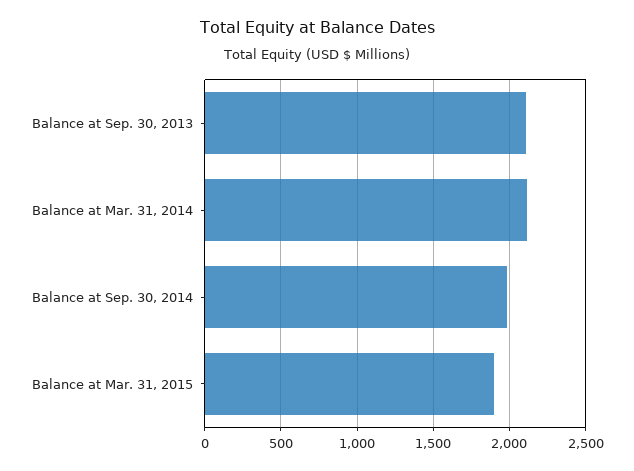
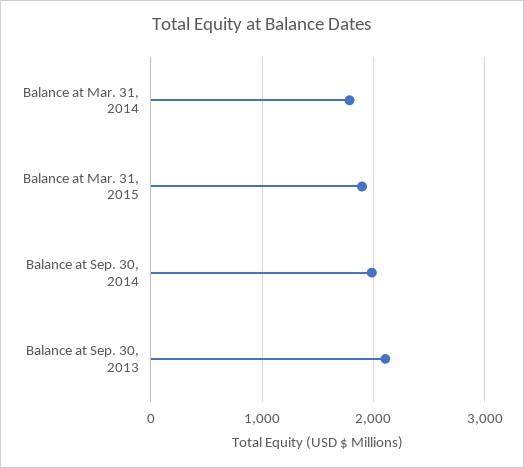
  {
    "Balance at Sep. 30, 2013": 2100,
-   "Balance at Mar. 31, 2014": 2100,
+   "Balance at Mar. 31, 2014": 1800,
    "Balance at Sep. 30, 2014": 2000,
    "Balance at Mar. 31, 2015": 1900
  }

